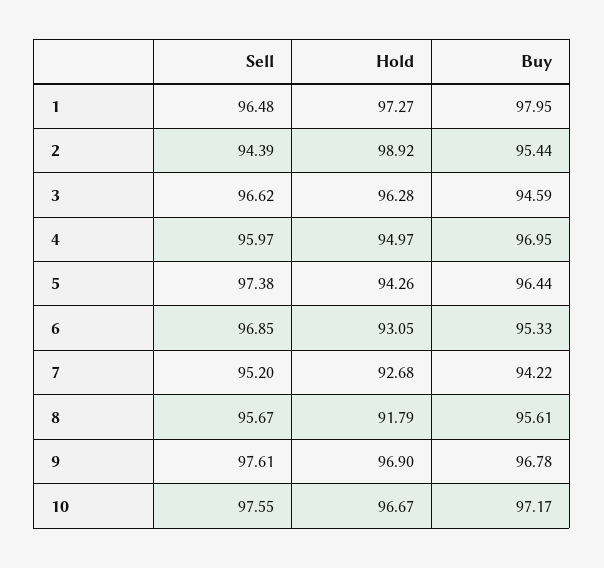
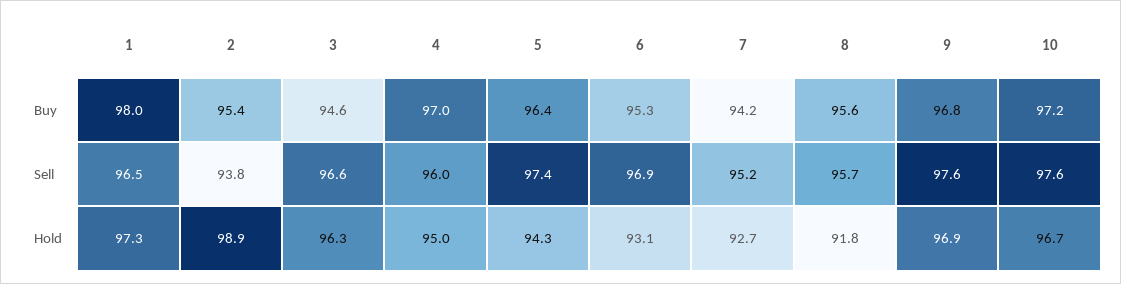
  {
    "Sell": {
      "1": 96.48,
-     "2": 94.39,
+     "2": 93.8,
      "3": 96.62,
      "4": 95.97,
      "5": 97.38,
      "6": 96.85,
      "7": 95.2,
      "8": 95.67,
      "9": 97.61,
      "10": 97.55
    },
    "Hold": {
      "1": 97.27,
      "2": 98.92,
      "3": 96.28,
      "4": 94.97,
      "5": 94.26,
      "6": 93.05,
      "7": 92.68,
      "8": 91.79,
      "9": 96.9,
      "10": 96.67
    },
    "Buy": {
      "1": 97.95,
      "2": 95.44,
      "3": 94.59,
      "4": 96.95,
      "5": 96.44,
      "6": 95.33,
      "7": 94.22,
      "8": 95.61,
      "9": 96.78,
      "10": 97.17
    }
  }

